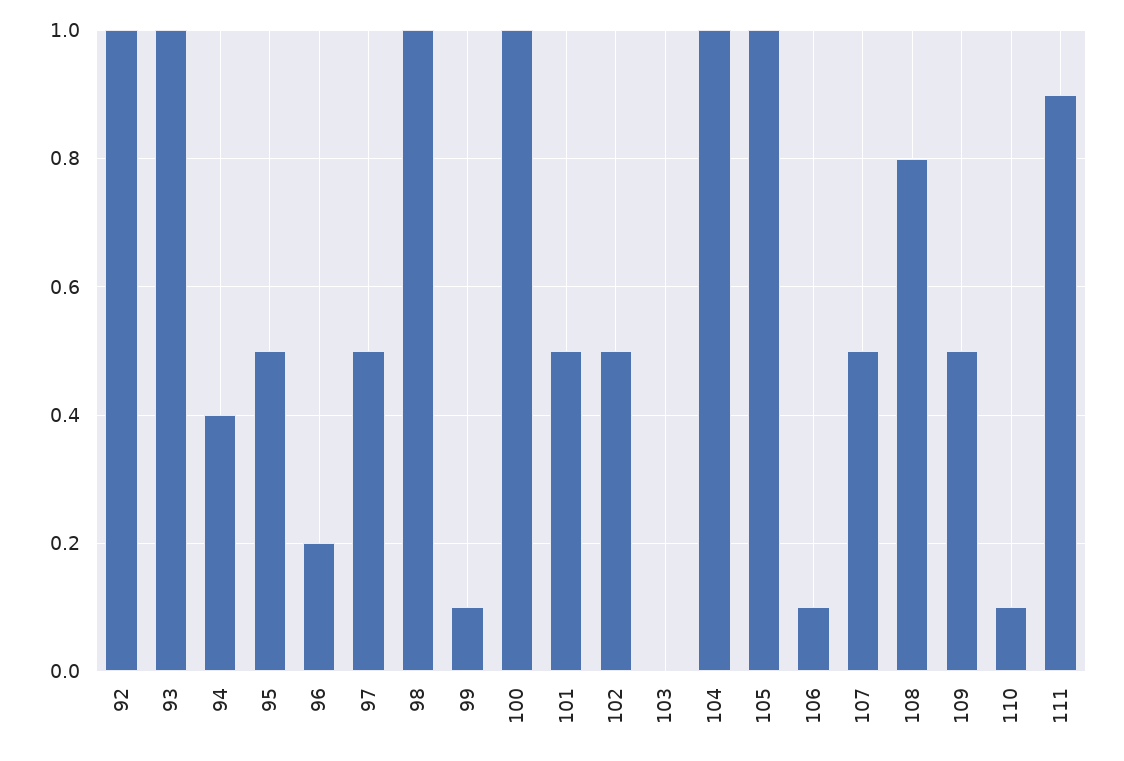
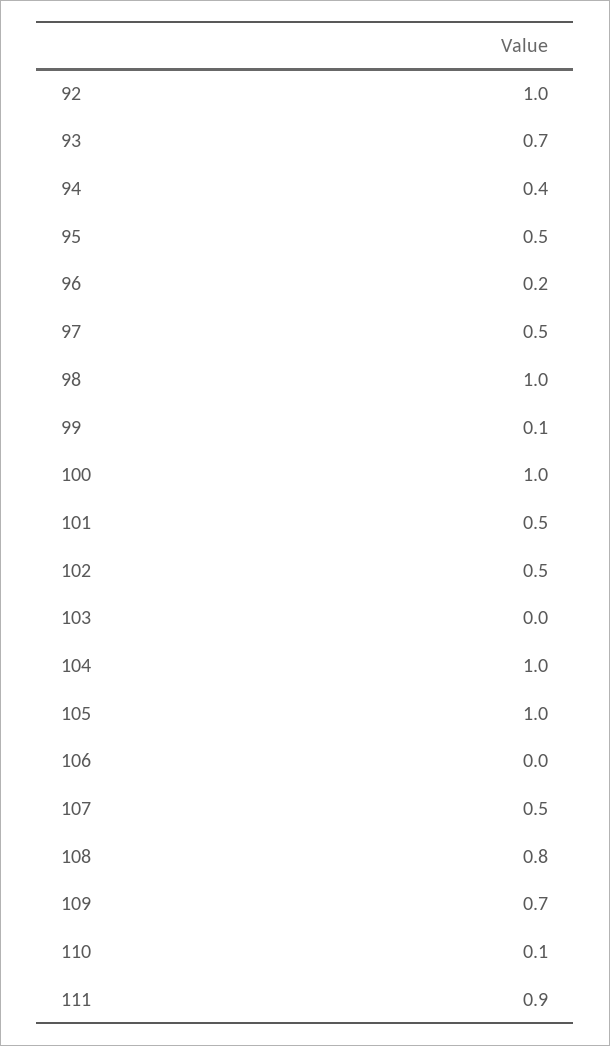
  {
    "92": 1,
-   "93": 1,
+   "93": 0.7,
    "94": 0.4,
    "95": 0.5,
    "96": 0.2,
    "97": 0.5,
    "98": 1,
    "99": 0.1,
    "100": 1,
    "101": 0.5,
    "102": 0.5,
    "103": 0,
    "104": 1,
    "105": 1,
-   "106": 0.1,
+   "106": 0,
    "107": 0.5,
    "108": 0.8,
-   "109": 0.5,
+   "109": 0.7,
    "110": 0.1,
    "111": 0.9
  }

